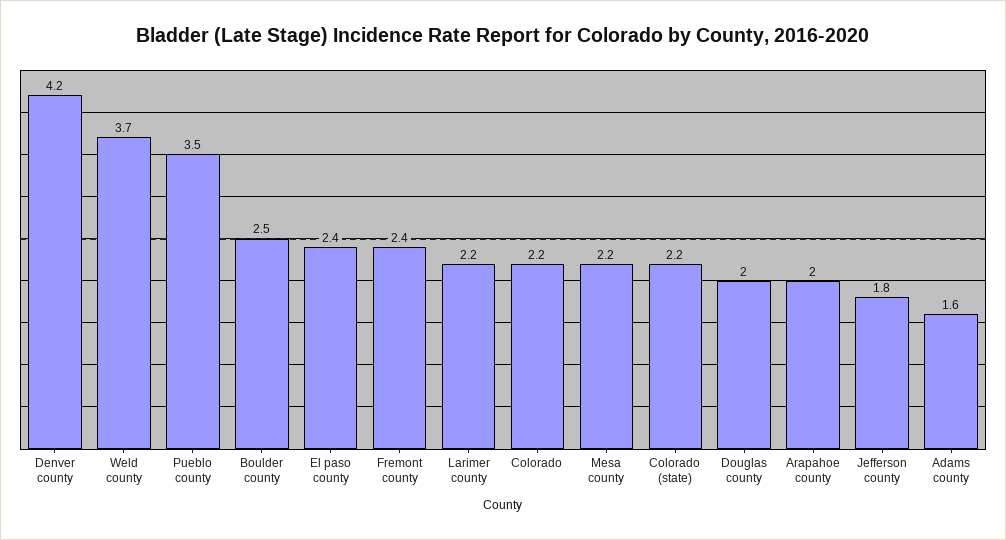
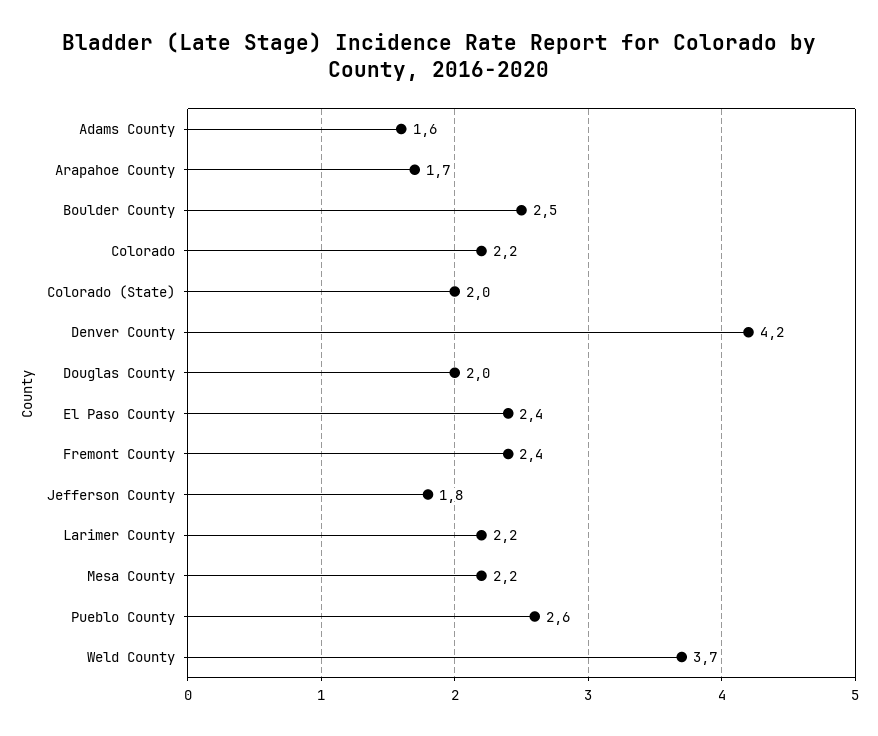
  {
    "Denver county": 4.2,
    "Weld county": 3.7,
-   "Pueblo county": 3.5,
+   "Pueblo county": 2.6,
    "Boulder county": 2.5,
    "El paso county": 2.4,
    "Fremont county": 2.4,
    "Larimer county": 2.2,
    "Colorado": 2.2,
    "Mesa county": 2.2,
-   "Colorado (state)": 2.2,
+   "Colorado (state)": 2,
    "Douglas county": 2,
-   "Arapahoe county": 2,
+   "Arapahoe county": 1.7,
    "Jefferson county": 1.8,
    "Adams county": 1.6
  }

